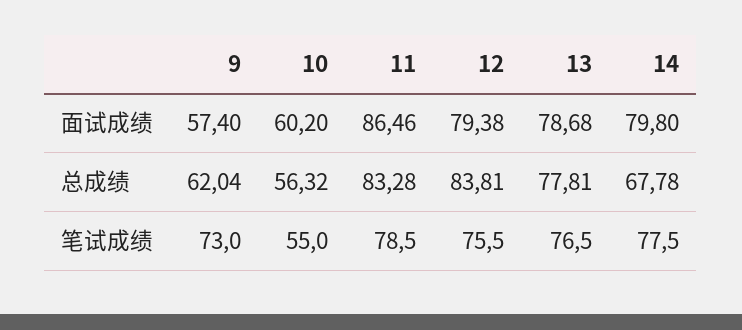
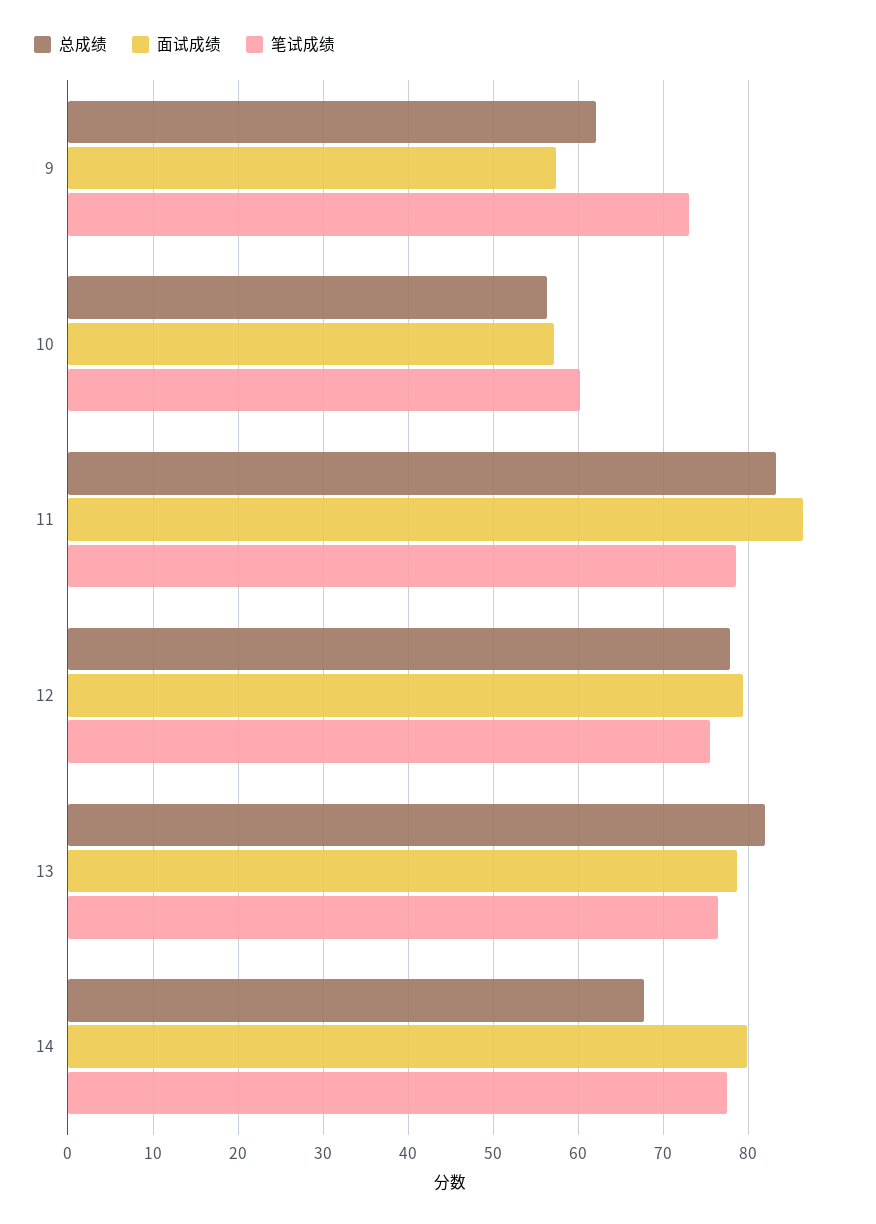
  {
    "面试成绩": {
      "9": 57.4,
-     "10": 60.2,
+     "10": 57,
      "11": 86.46,
      "12": 79.38,
      "13": 78.68,
      "14": 79.8
    },
    "总成绩": {
      "9": 62.04,
      "10": 56.32,
      "11": 83.28,
-     "12": 83.81,
+     "12": 78,
-     "13": 77.81,
+     "13": 82,
      "14": 67.78
    },
    "笔试成绩": {
      "9": 73,
-     "10": 55,
+     "10": 60,
      "11": 78.5,
      "12": 75.5,
      "13": 76.5,
      "14": 77.5
    }
  }

